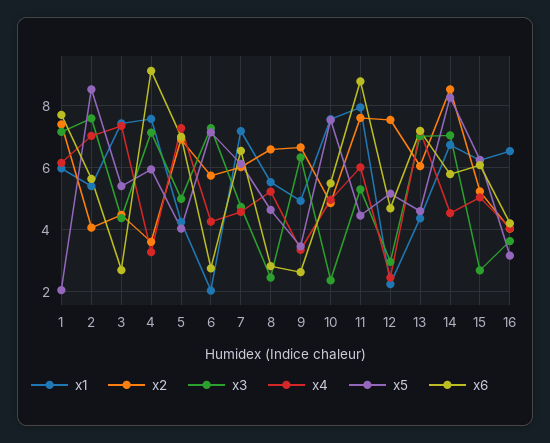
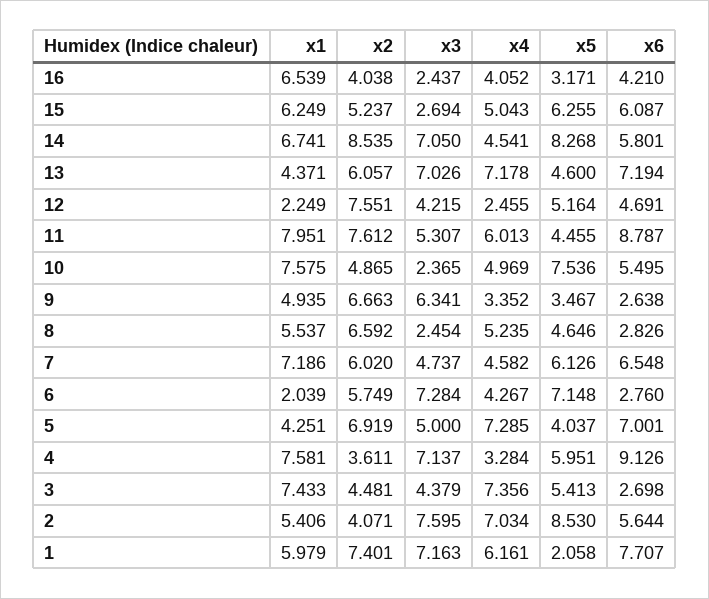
  {
    "x1": {
      "1": 5.979,
      "2": 5.406,
      "3": 7.433,
      "4": 7.581,
      "5": 4.251,
      "6": 2.039,
      "7": 7.186,
      "8": 5.537,
      "9": 4.935,
      "10": 7.575,
      "11": 7.951,
      "12": 2.249,
      "13": 4.371,
      "14": 6.741,
      "15": 6.249,
      "16": 6.539
    },
    "x2": {
      "1": 7.401,
      "2": 4.071,
      "3": 4.481,
      "4": 3.611,
      "5": 6.919,
      "6": 5.749,
      "7": 6.02,
      "8": 6.592,
      "9": 6.663,
      "10": 4.865,
      "11": 7.612,
      "12": 7.551,
      "13": 6.057,
      "14": 8.535,
      "15": 5.237,
      "16": 4.038
    },
    "x3": {
      "1": 7.163,
      "2": 7.595,
      "3": 4.379,
      "4": 7.137,
      "5": 5,
      "6": 7.284,
      "7": 4.737,
      "8": 2.454,
      "9": 6.341,
      "10": 2.365,
      "11": 5.307,
-     "12": 3,
+     "12": 4.215,
      "13": 7.026,
      "14": 7.05,
      "15": 2.694,
-     "16": 3.6
+     "16": 2.437
    },
    "x4": {
      "1": 6.161,
      "2": 7.034,
      "3": 7.356,
      "4": 3.284,
      "5": 7.285,
      "6": 4.267,
      "7": 4.582,
      "8": 5.235,
      "9": 3.352,
      "10": 4.969,
      "11": 6.013,
      "12": 2.455,
      "13": 7.178,
      "14": 4.541,
      "15": 5.043,
      "16": 4.052
    },
    "x5": {
      "1": 2.058,
      "2": 8.53,
      "3": 5.413,
      "4": 5.951,
      "5": 4.037,
      "6": 7.148,
      "7": 6.126,
      "8": 4.646,
      "9": 3.467,
      "10": 7.536,
      "11": 4.455,
      "12": 5.164,
      "13": 4.6,
      "14": 8.268,
      "15": 6.255,
      "16": 3.171
    },
    "x6": {
      "1": 7.707,
      "2": 5.644,
      "3": 2.698,
      "4": 9.126,
      "5": 7.001,
      "6": 2.76,
      "7": 6.548,
      "8": 2.826,
      "9": 2.638,
      "10": 5.495,
      "11": 8.787,
      "12": 4.691,
      "13": 7.194,
      "14": 5.801,
      "15": 6.087,
      "16": 4.21
    }
  }

